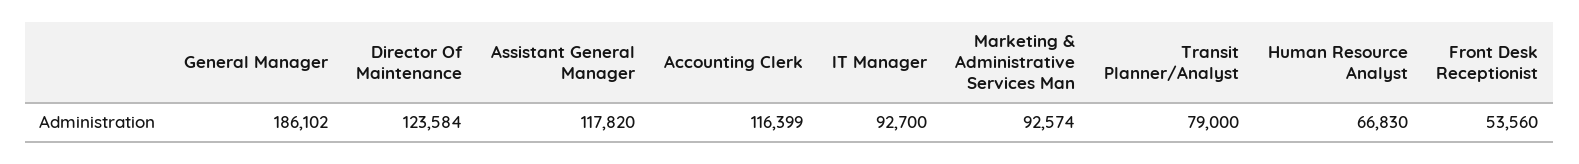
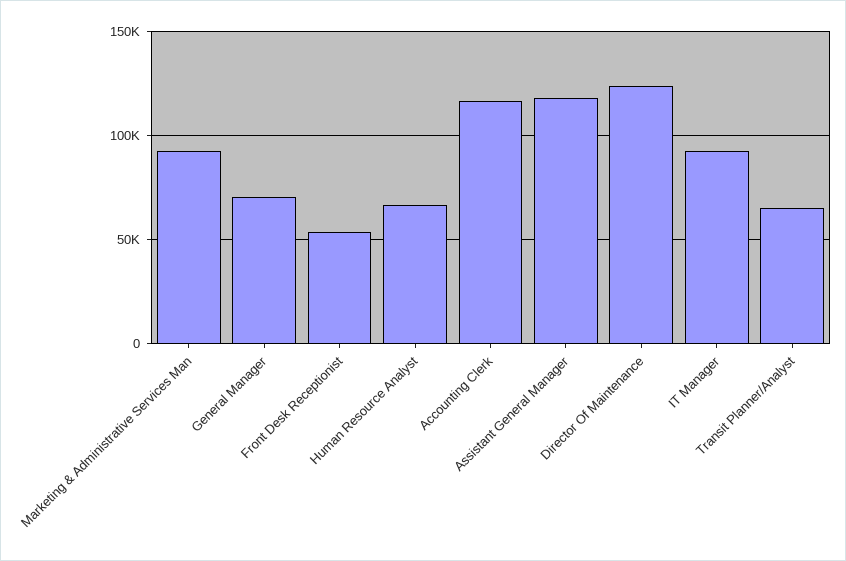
  {
-   "General Manager": 186102,
+   "General Manager": 70000,
    "Director Of Maintenance": 123584,
    "Assistant General Manager": 117820,
    "Accounting Clerk": 116399,
    "IT Manager": 92700,
    "Marketing & Administrative Services Man": 92574,
-   "Transit Planner/Analyst": 79000,
+   "Transit Planner/Analyst": 65000,
    "Human Resource Analyst": 66830,
    "Front Desk Receptionist": 53560
  }

